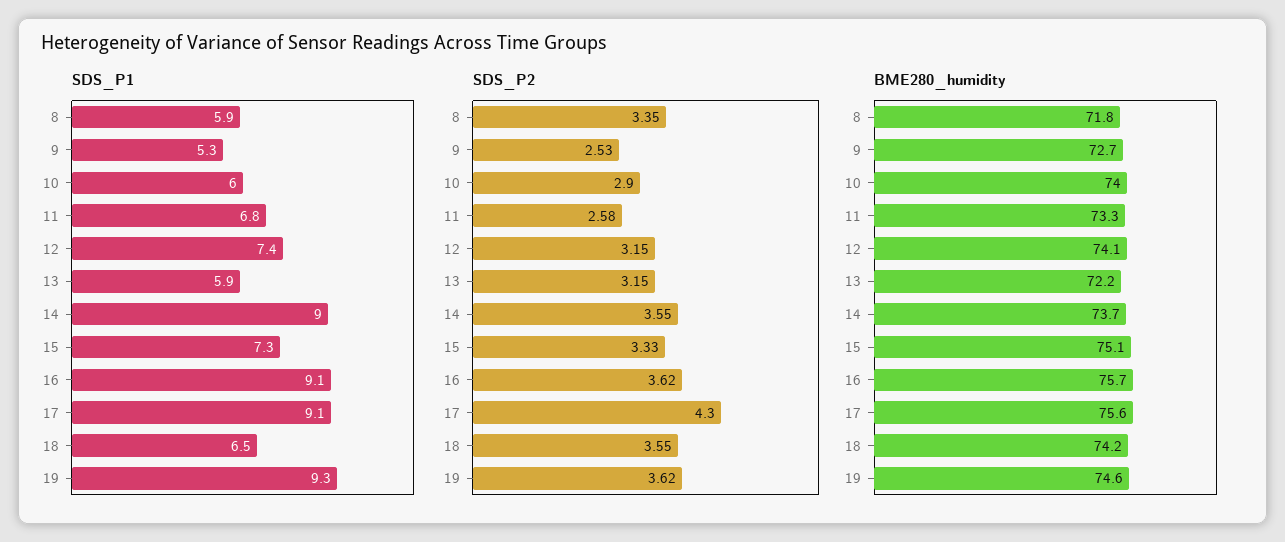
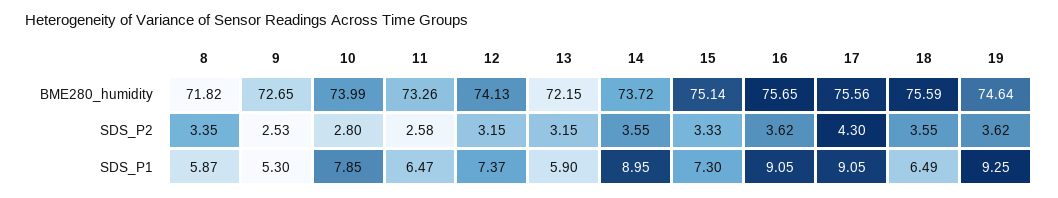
  {
    "SDS_P1": {
      "8": 5.87,
      "9": 5.3,
-     "10": 6,
+     "10": 7.85,
-     "11": 6.8,
+     "11": 6.47,
      "12": 7.37,
      "13": 5.9,
      "14": 8.95,
      "15": 7.3,
      "16": 9.05,
      "17": 9.05,
      "18": 6.49,
      "19": 9.25
    },
    "SDS_P2": {
      "8": 3.35,
      "9": 2.53,
-     "10": 2.9,
+     "10": 2.8,
      "11": 2.58,
      "12": 3.15,
      "13": 3.15,
      "14": 3.55,
      "15": 3.33,
      "16": 3.62,
      "17": 4.3,
      "18": 3.55,
      "19": 3.62
    },
    "BME280_humidity": {
      "8": 71.82,
      "9": 72.65,
      "10": 73.99,
      "11": 73.26,
      "12": 74.13,
      "13": 72.15,
      "14": 73.72,
      "15": 75.14,
      "16": 75.65,
      "17": 75.56,
-     "18": 74.2,
+     "18": 75.59,
      "19": 74.64
    }
  }

